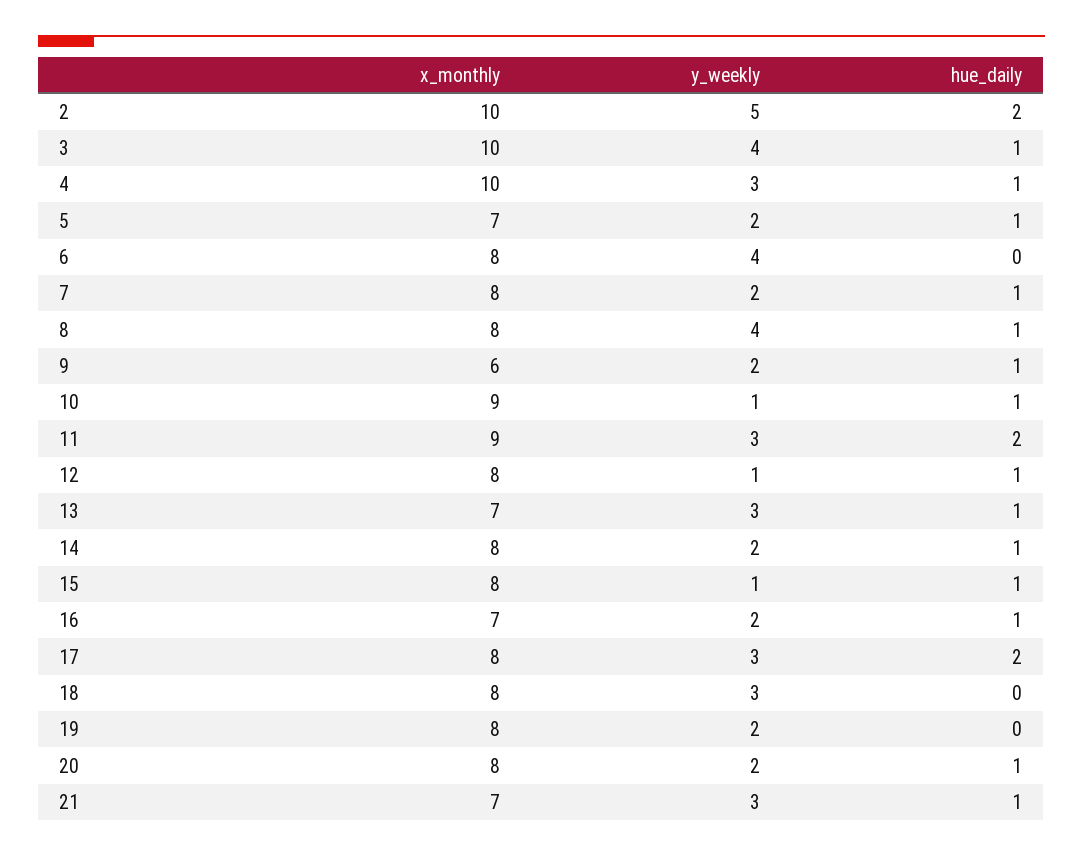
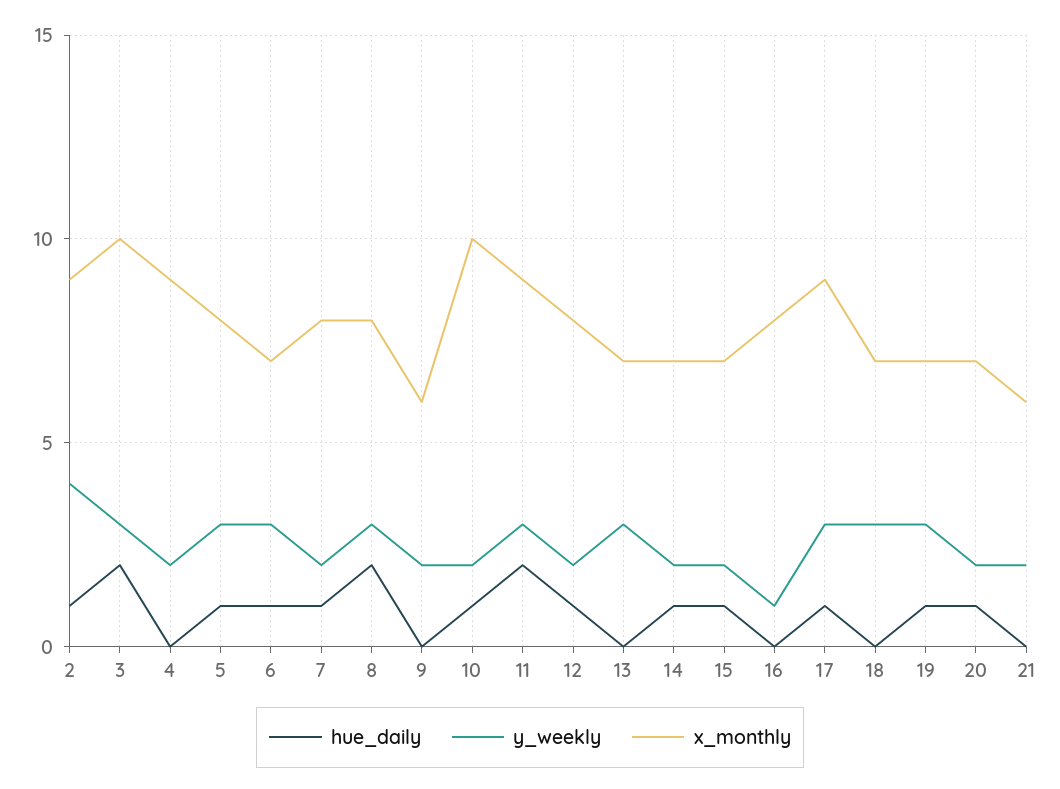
  {
    "x_monthly": {
-     "2": 10,
+     "2": 9,
      "3": 10,
-     "4": 10,
+     "4": 9,
-     "5": 7,
+     "5": 8,
-     "6": 8,
+     "6": 7,
      "7": 8,
      "8": 8,
      "9": 6,
-     "10": 9,
+     "10": 10,
      "11": 9,
      "12": 8,
      "13": 7,
-     "14": 8,
+     "14": 7,
-     "15": 8,
+     "15": 7,
-     "16": 7,
+     "16": 8,
-     "17": 8,
+     "17": 9,
-     "18": 8,
+     "18": 7,
-     "19": 8,
+     "19": 7,
-     "20": 8,
+     "20": 7,
-     "21": 7
+     "21": 6
    },
    "y_weekly": {
-     "2": 5,
+     "2": 4,
-     "3": 4,
+     "3": 3,
-     "4": 3,
+     "4": 2,
-     "5": 2,
+     "5": 3,
-     "6": 4,
+     "6": 3,
      "7": 2,
-     "8": 4,
+     "8": 3,
      "9": 2,
-     "10": 1,
+     "10": 2,
      "11": 3,
-     "12": 1,
+     "12": 2,
      "13": 3,
      "14": 2,
-     "15": 1,
+     "15": 2,
-     "16": 2,
+     "16": 1,
      "17": 3,
      "18": 3,
-     "19": 2,
+     "19": 3,
      "20": 2,
-     "21": 3
+     "21": 2
    },
    "hue_daily": {
-     "2": 2,
+     "2": 1,
-     "3": 1,
+     "3": 2,
-     "4": 1,
+     "4": 0,
      "5": 1,
-     "6": 0,
+     "6": 1,
      "7": 1,
-     "8": 1,
+     "8": 2,
-     "9": 1,
+     "9": 0,
      "10": 1,
      "11": 2,
      "12": 1,
-     "13": 1,
+     "13": 0,
      "14": 1,
      "15": 1,
-     "16": 1,
+     "16": 0,
-     "17": 2,
+     "17": 1,
      "18": 0,
-     "19": 0,
+     "19": 1,
      "20": 1,
-     "21": 1
+     "21": 0
    }
  }

